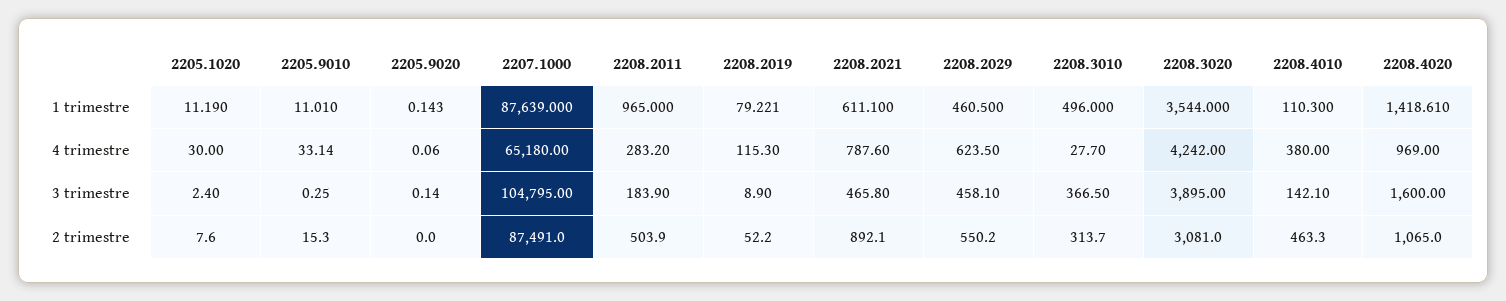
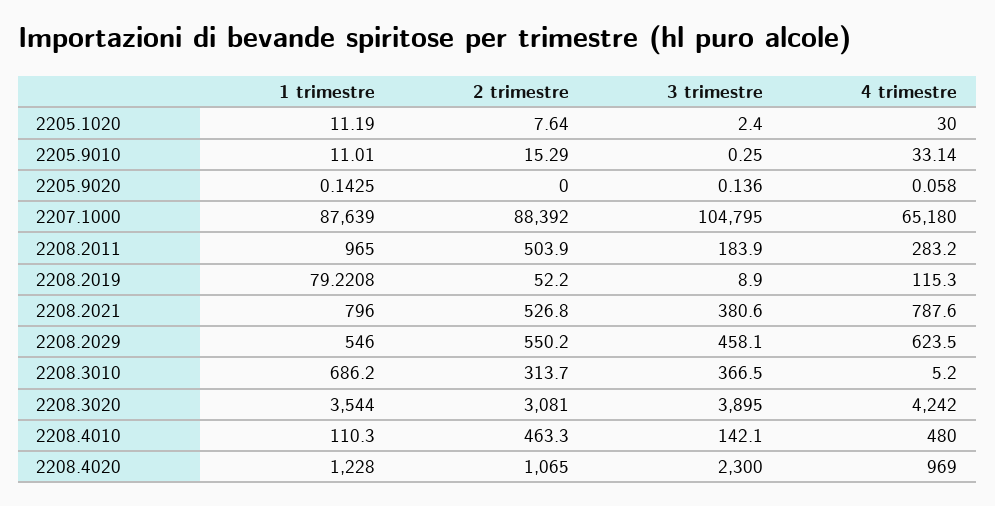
  {
    "2205.1020": {
      "1 trimestre": 11.19,
      "4 trimestre": 30,
      "3 trimestre": 2.4,
      "2 trimestre": 7.64
    },
    "2205.9010": {
      "1 trimestre": 11.01,
      "4 trimestre": 33.14,
      "3 trimestre": 0.25,
      "2 trimestre": 15.29
    },
    "2205.9020": {
      "1 trimestre": 0.1425,
      "4 trimestre": 0.058,
      "3 trimestre": 0.136,
      "2 trimestre": 0
    },
    "2207.1000": {
      "1 trimestre": 87639,
      "4 trimestre": 65180,
      "3 trimestre": 104795,
-     "2 trimestre": 87491
+     "2 trimestre": 88392
    },
    "2208.2011": {
      "1 trimestre": 965,
      "4 trimestre": 283.2,
      "3 trimestre": 183.9,
      "2 trimestre": 503.9
    },
    "2208.2019": {
      "1 trimestre": 79.2208,
      "4 trimestre": 115.3,
      "3 trimestre": 8.9,
      "2 trimestre": 52.2
    },
    "2208.2021": {
-     "1 trimestre": 611.1,
+     "1 trimestre": 796,
      "4 trimestre": 787.6,
-     "3 trimestre": 465.8,
+     "3 trimestre": 380.6,
-     "2 trimestre": 892.1
+     "2 trimestre": 526.8
    },
    "2208.2029": {
-     "1 trimestre": 460.5,
+     "1 trimestre": 546,
      "4 trimestre": 623.5,
      "3 trimestre": 458.1,
      "2 trimestre": 550.2
    },
    "2208.3010": {
-     "1 trimestre": 496,
+     "1 trimestre": 686.2,
-     "4 trimestre": 27.7,
+     "4 trimestre": 5.2,
      "3 trimestre": 366.5,
      "2 trimestre": 313.7
    },
    "2208.3020": {
      "1 trimestre": 3544,
      "4 trimestre": 4242,
      "3 trimestre": 3895,
      "2 trimestre": 3081
    },
    "2208.4010": {
      "1 trimestre": 110.3,
-     "4 trimestre": 380,
+     "4 trimestre": 480,
      "3 trimestre": 142.1,
      "2 trimestre": 463.3
    },
    "2208.4020": {
-     "1 trimestre": 1418.61,
+     "1 trimestre": 1228,
      "4 trimestre": 969,
-     "3 trimestre": 1600,
+     "3 trimestre": 2300,
      "2 trimestre": 1065
    }
  }

